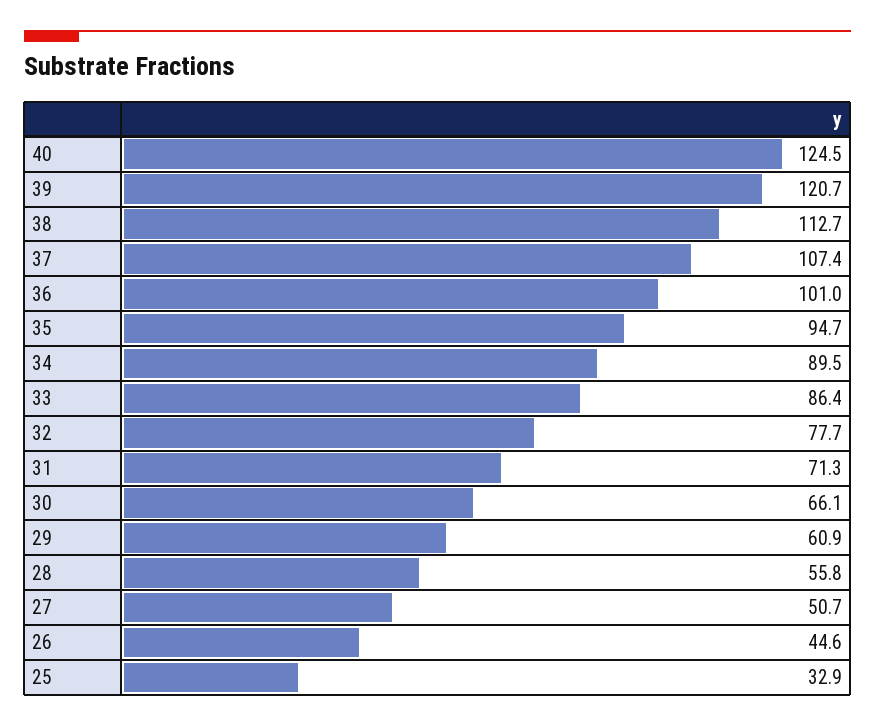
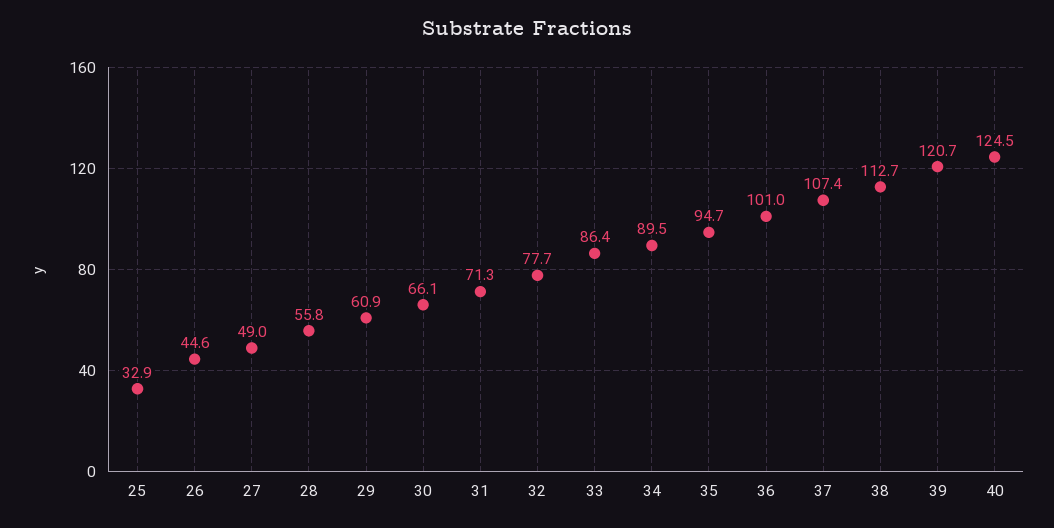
  {
    "40": 124.5,
    "39": 120.7,
    "38": 112.7,
    "37": 107.4,
    "36": 101,
    "35": 94.7,
    "34": 89.5,
    "33": 86.4,
    "32": 77.7,
    "31": 71.3,
    "30": 66.1,
    "29": 60.9,
    "28": 55.8,
-   "27": 50.7,
+   "27": 49,
    "26": 44.6,
    "25": 32.9
  }

